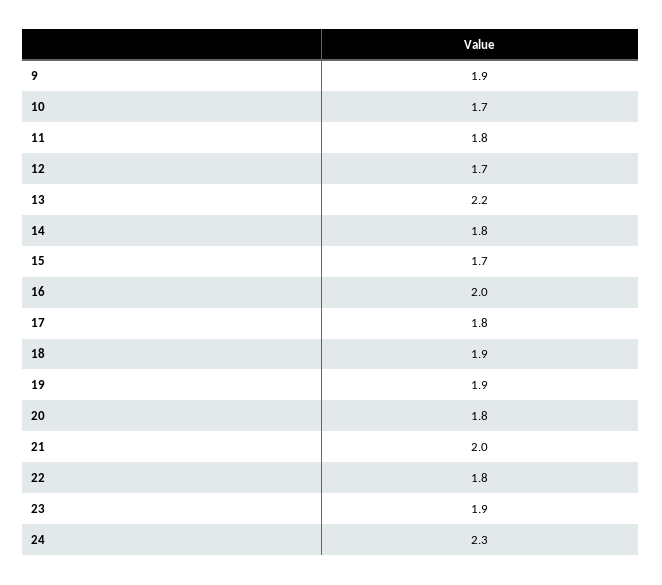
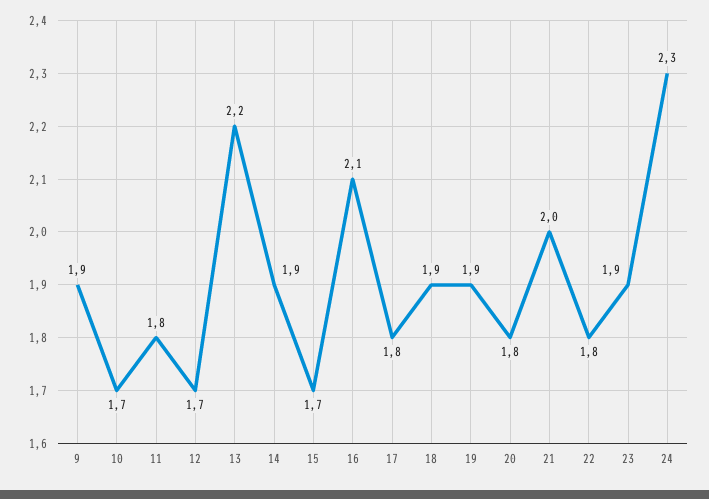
  {
    "9": 1.9,
    "10": 1.7,
    "11": 1.8,
    "12": 1.7,
    "13": 2.2,
-   "14": 1.8,
+   "14": 1.9,
    "15": 1.7,
-   "16": 2,
+   "16": 2.1,
    "17": 1.8,
    "18": 1.9,
    "19": 1.9,
    "20": 1.8,
    "21": 2,
    "22": 1.8,
    "23": 1.9,
    "24": 2.3
  }

